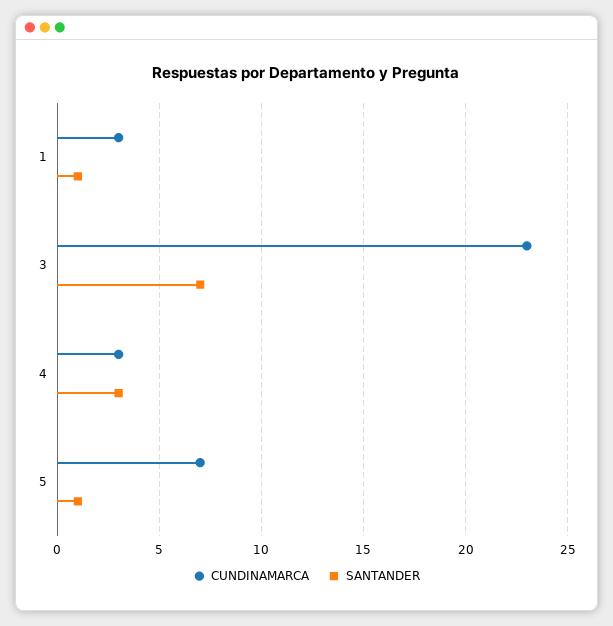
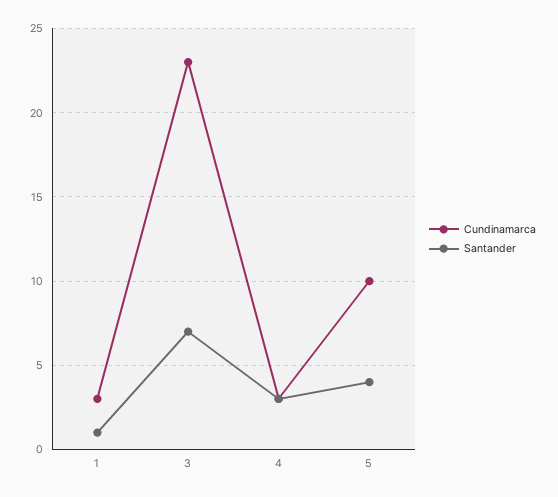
  {
    "CUNDINAMARCA": {
      "1": 3,
      "3": 23,
      "4": 3,
-     "5": 7
+     "5": 10
    },
    "SANTANDER": {
      "1": 1,
      "3": 7,
      "4": 3,
-     "5": 1
+     "5": 4
    }
  }

